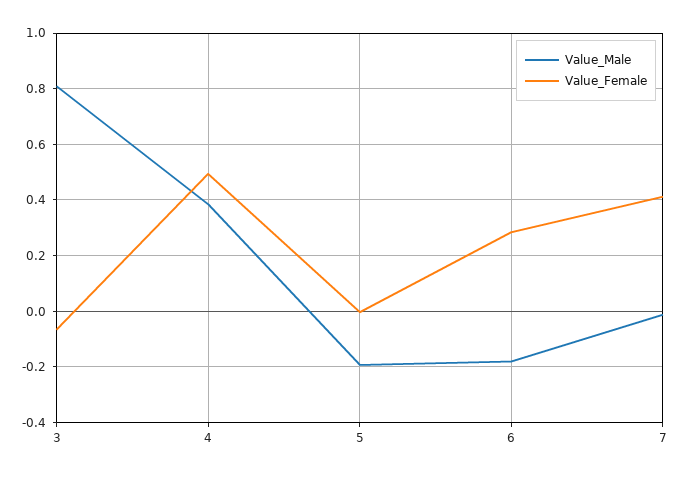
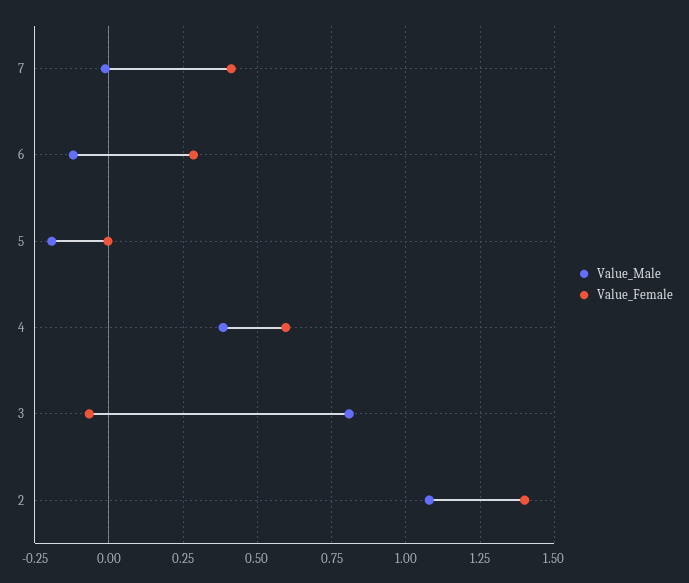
  {
    "Value_Male": {
      "3": 0.8,
      "4": 0.375,
      "5": -0.2,
-     "6": -0.175,
+     "6": -0.125,
-     "7": 0
+     "7": 0,
+     "2": 1.075
    },
    "Value_Female": {
      "3": -0.075,
-     "4": 0.5,
+     "4": 0.6,
      "5": 0,
      "6": 0.275,
-     "7": 0.4
+     "7": 0.4,
+     "2": 1.4
    }
  }

